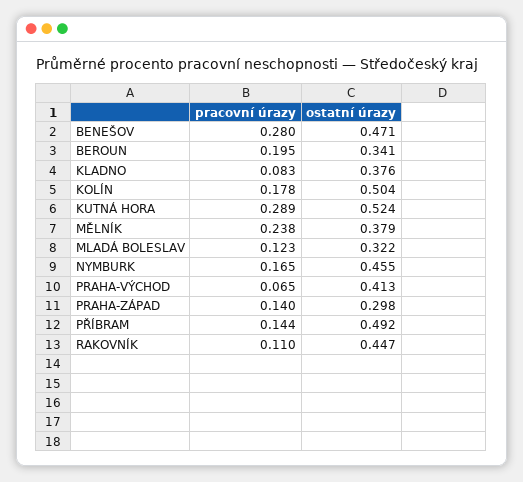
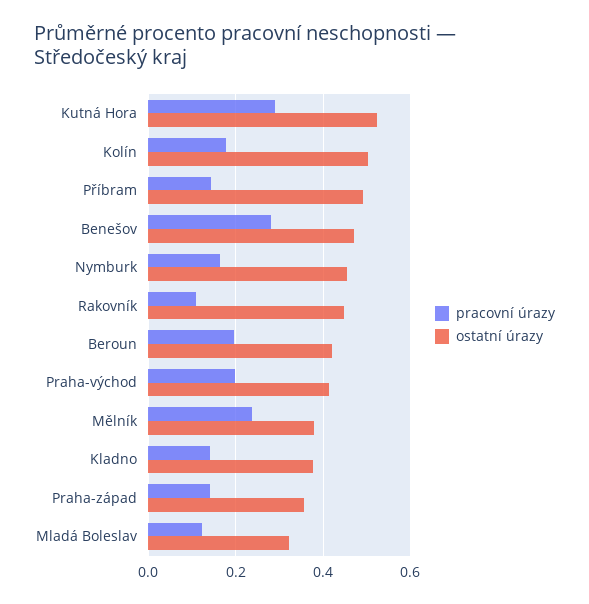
  {
    "pracovní úrazy": {
      "BENEŠOV": 0.28,
      "BEROUN": 0.195,
-     "KLADNO": 0.083,
+     "KLADNO": 0.14,
      "KOLÍN": 0.178,
      "KUTNÁ HORA": 0.289,
      "MĚLNÍK": 0.238,
      "MLADÁ BOLESLAV": 0.123,
      "NYMBURK": 0.165,
-     "PRAHA-VÝCHOD": 0.065,
+     "PRAHA-VÝCHOD": 0.2,
      "PRAHA-ZÁPAD": 0.14,
      "PŘÍBRAM": 0.144,
      "RAKOVNÍK": 0.11
    },
    "ostatní úrazy": {
      "BENEŠOV": 0.471,
-     "BEROUN": 0.341,
+     "BEROUN": 0.42,
      "KLADNO": 0.376,
      "KOLÍN": 0.504,
      "KUTNÁ HORA": 0.524,
      "MĚLNÍK": 0.379,
      "MLADÁ BOLESLAV": 0.322,
      "NYMBURK": 0.455,
      "PRAHA-VÝCHOD": 0.413,
-     "PRAHA-ZÁPAD": 0.298,
+     "PRAHA-ZÁPAD": 0.36,
      "PŘÍBRAM": 0.492,
      "RAKOVNÍK": 0.447
    }
  }

